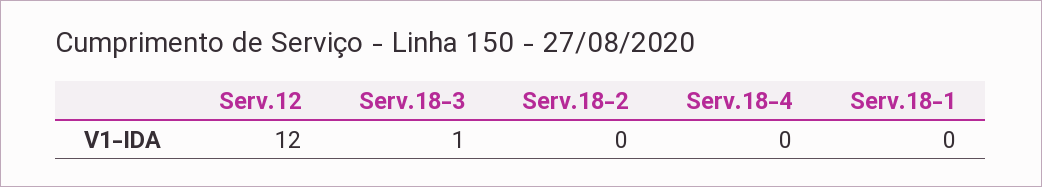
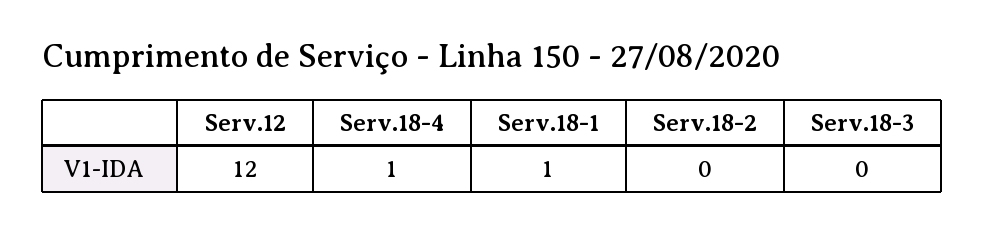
  {
    "Serv.12": 12,
-   "Serv.18-3": 1,
+   "Serv.18-3": 0,
    "Serv.18-2": 0,
-   "Serv.18-4": 0,
+   "Serv.18-4": 1,
-   "Serv.18-1": 0
+   "Serv.18-1": 1
  }

